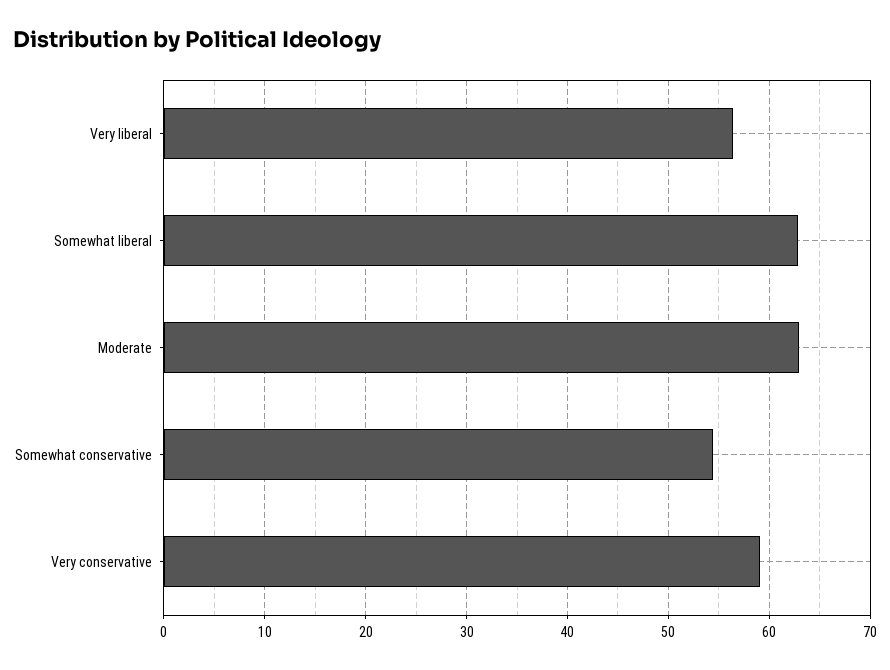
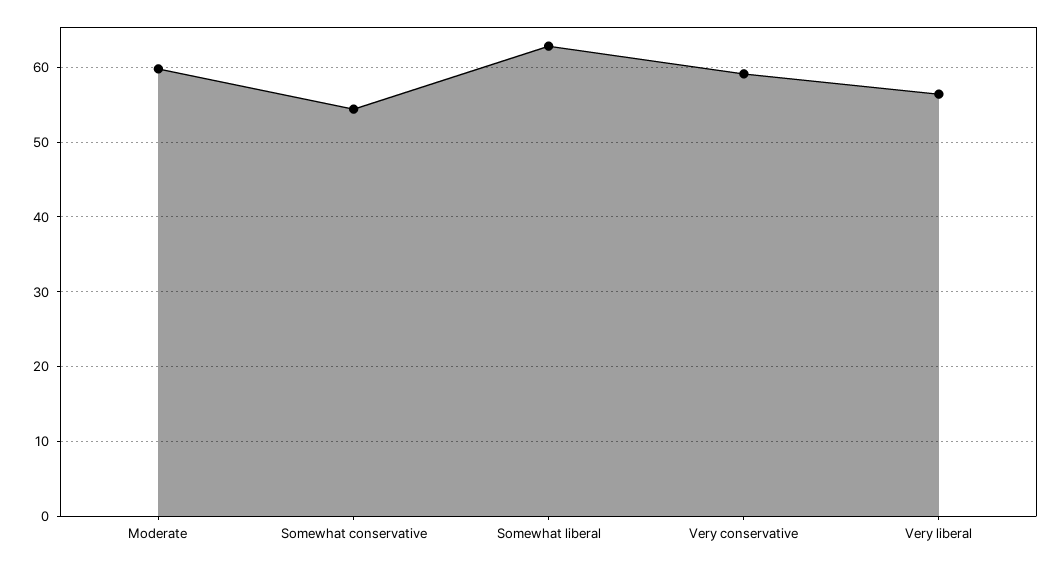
  {
    "Very liberal": 56,
    "Somewhat liberal": 63,
-   "Moderate": 63,
+   "Moderate": 60,
    "Somewhat conservative": 54,
    "Very conservative": 59
  }

